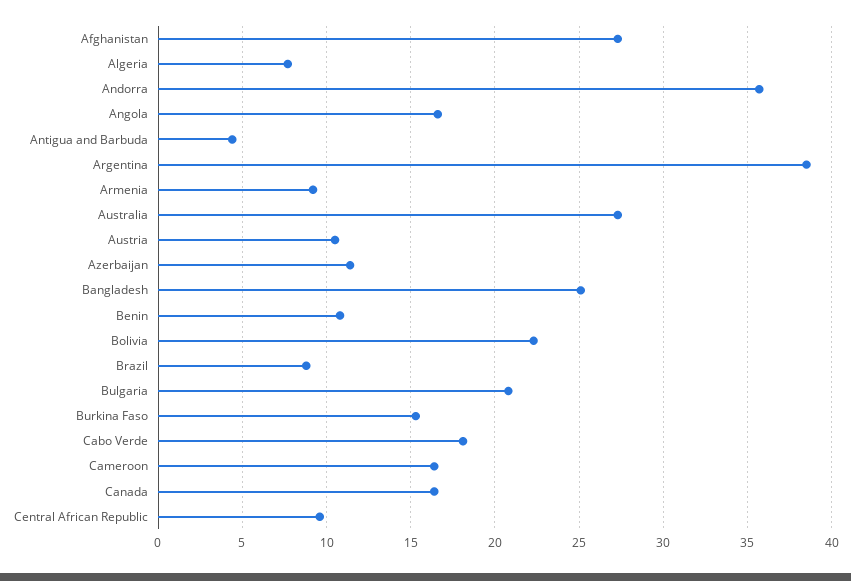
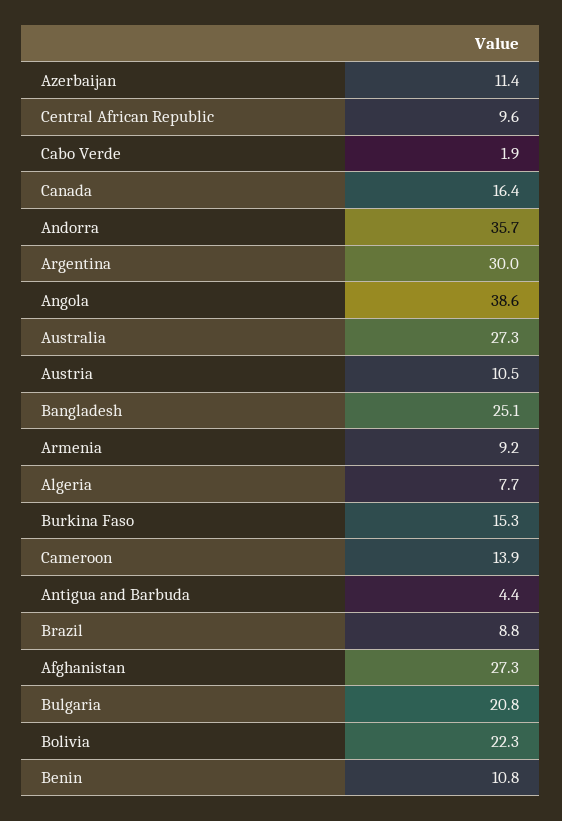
  {
    "Afghanistan": 27.3,
    "Algeria": 7.7,
    "Andorra": 35.7,
-   "Angola": 16.5,
+   "Angola": 38.6,
    "Antigua and Barbuda": 4.4,
-   "Argentina": 38.5,
+   "Argentina": 30,
    "Armenia": 9.2,
    "Australia": 27.3,
    "Austria": 10.5,
    "Azerbaijan": 11.4,
    "Bangladesh": 25.1,
    "Benin": 10.8,
    "Bolivia": 22.3,
    "Brazil": 8.8,
    "Bulgaria": 20.8,
    "Burkina Faso": 15.3,
-   "Cabo Verde": 18,
+   "Cabo Verde": 1.9,
-   "Cameroon": 16.5,
+   "Cameroon": 13.9,
    "Canada": 16.4,
    "Central African Republic": 9.6
  }

